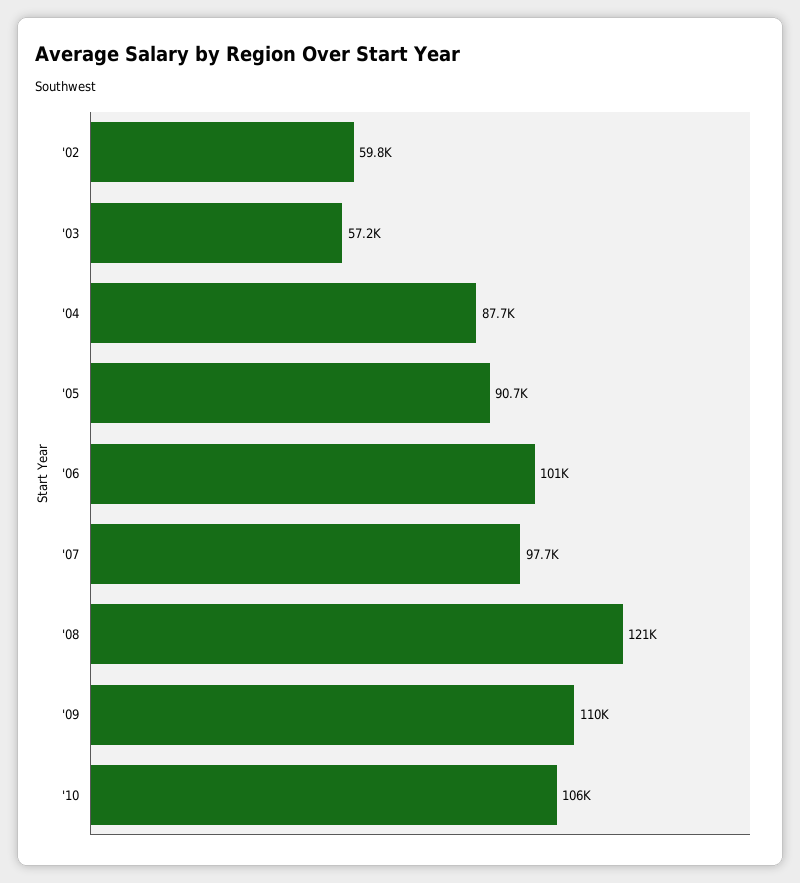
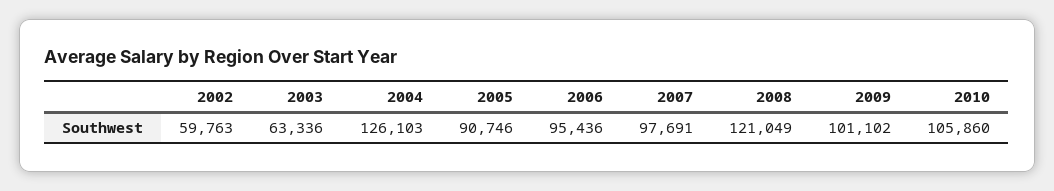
  {
    "'02": 59763,
-   "'03": 57200,
+   "'03": 63336,
-   "'04": 87700,
+   "'04": 126103,
    "'05": 90746,
-   "'06": 101000,
+   "'06": 95436,
    "'07": 97691,
    "'08": 121049,
-   "'09": 110000,
+   "'09": 101102,
    "'10": 105860
  }

